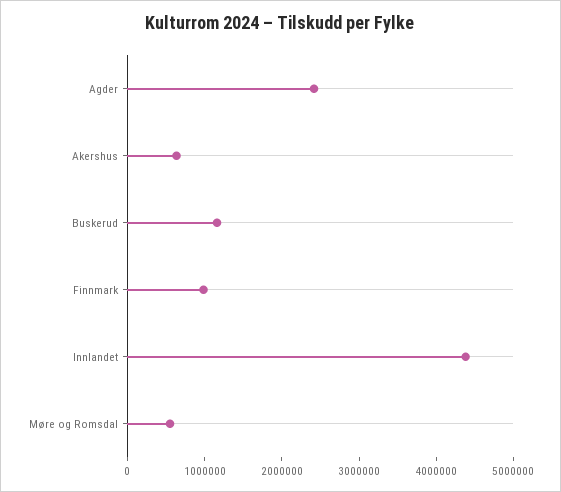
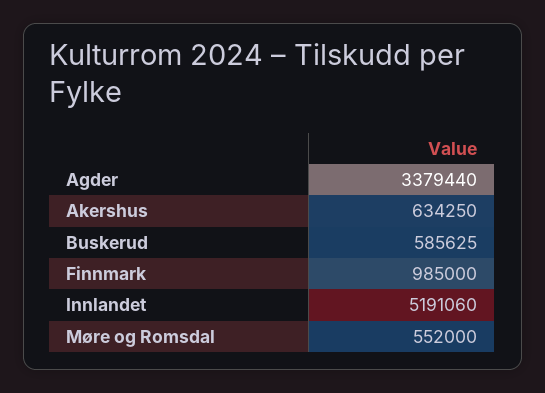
  {
-   "Agder": 2400000,
+   "Agder": 3379440,
    "Akershus": 634250,
-   "Buskerud": 1200000,
+   "Buskerud": 585625,
    "Finnmark": 985000,
-   "Innlandet": 4400000,
+   "Innlandet": 5191060,
    "Møre og Romsdal": 552000
  }

